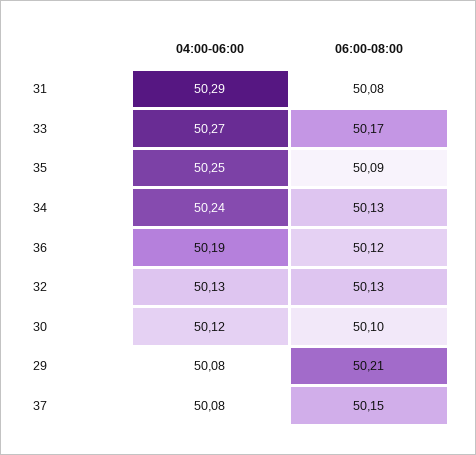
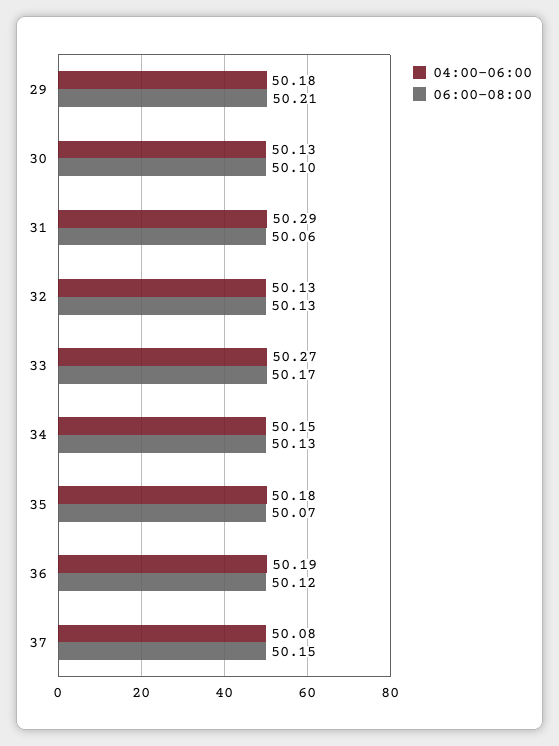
  {
    "04:00-06:00": {
      "31": 50.29,
      "33": 50.27,
-     "35": 50.25,
+     "35": 50.18,
-     "34": 50.24,
+     "34": 50.15,
      "36": 50.19,
      "32": 50.13,
-     "30": 50.12,
+     "30": 50.13,
-     "29": 50.08,
+     "29": 50.18,
      "37": 50.08
    },
    "06:00-08:00": {
-     "31": 50.08,
+     "31": 50.06,
      "33": 50.17,
-     "35": 50.09,
+     "35": 50.07,
      "34": 50.13,
      "36": 50.12,
      "32": 50.13,
      "30": 50.1,
      "29": 50.21,
      "37": 50.15
    }
  }

